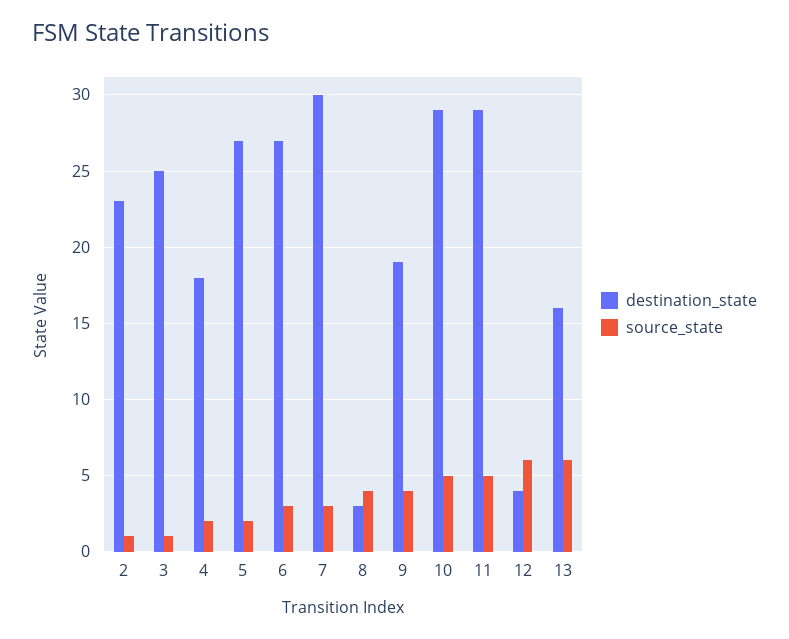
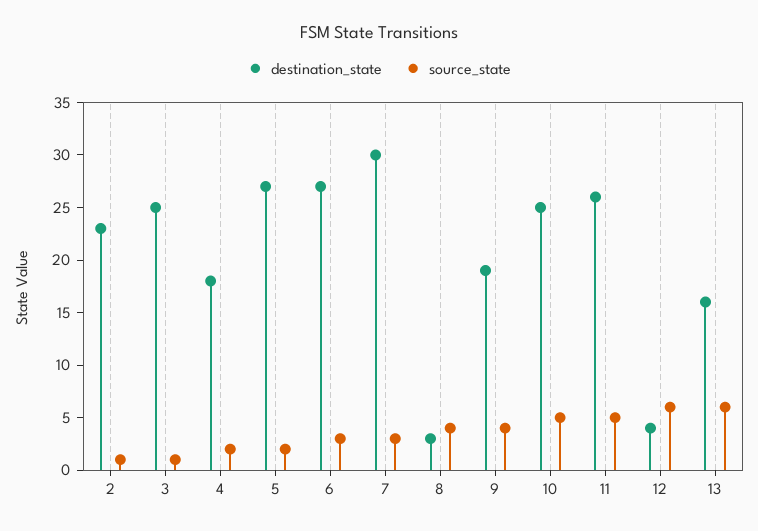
  {
    "destination_state": {
      "2": 23,
      "3": 25,
      "4": 18,
      "5": 27,
      "6": 27,
      "7": 30,
      "8": 3,
      "9": 19,
-     "10": 29,
+     "10": 25,
-     "11": 29,
+     "11": 26,
      "12": 4,
      "13": 16
    },
    "source_state": {
      "2": 1,
      "3": 1,
      "4": 2,
      "5": 2,
      "6": 3,
      "7": 3,
      "8": 4,
      "9": 4,
      "10": 5,
      "11": 5,
      "12": 6,
      "13": 6
    }
  }

